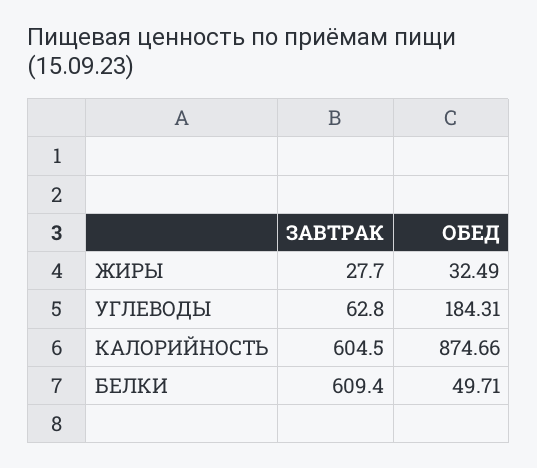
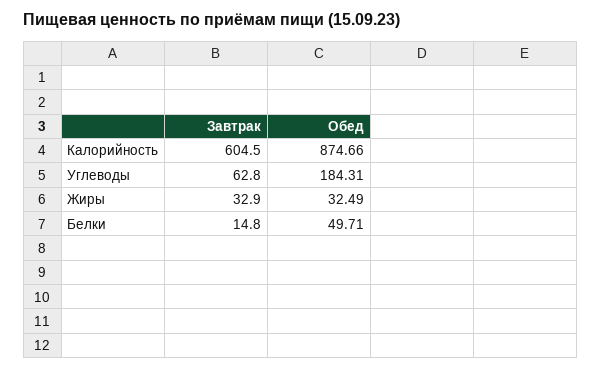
  {
    "ЗАВТРАК": {
-     "ЖИРЫ": 27.7,
+     "ЖИРЫ": 32.9,
      "УГЛЕВОДЫ": 62.8,
      "КАЛОРИЙНОСТЬ": 604.5,
-     "БЕЛКИ": 609.4
+     "БЕЛКИ": 14.8
    },
    "ОБЕД": {
      "ЖИРЫ": 32.49,
      "УГЛЕВОДЫ": 184.31,
      "КАЛОРИЙНОСТЬ": 874.66,
      "БЕЛКИ": 49.71
    }
  }

